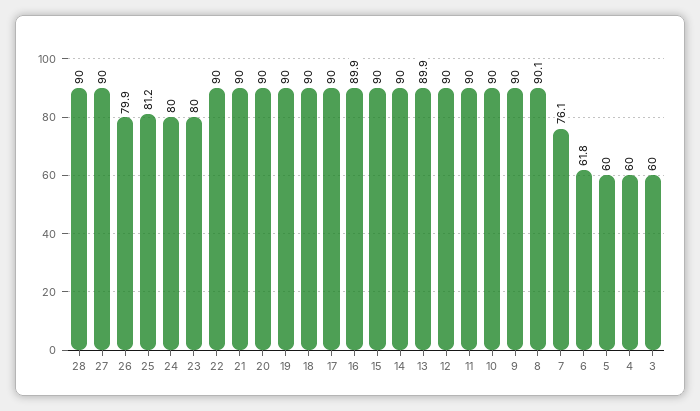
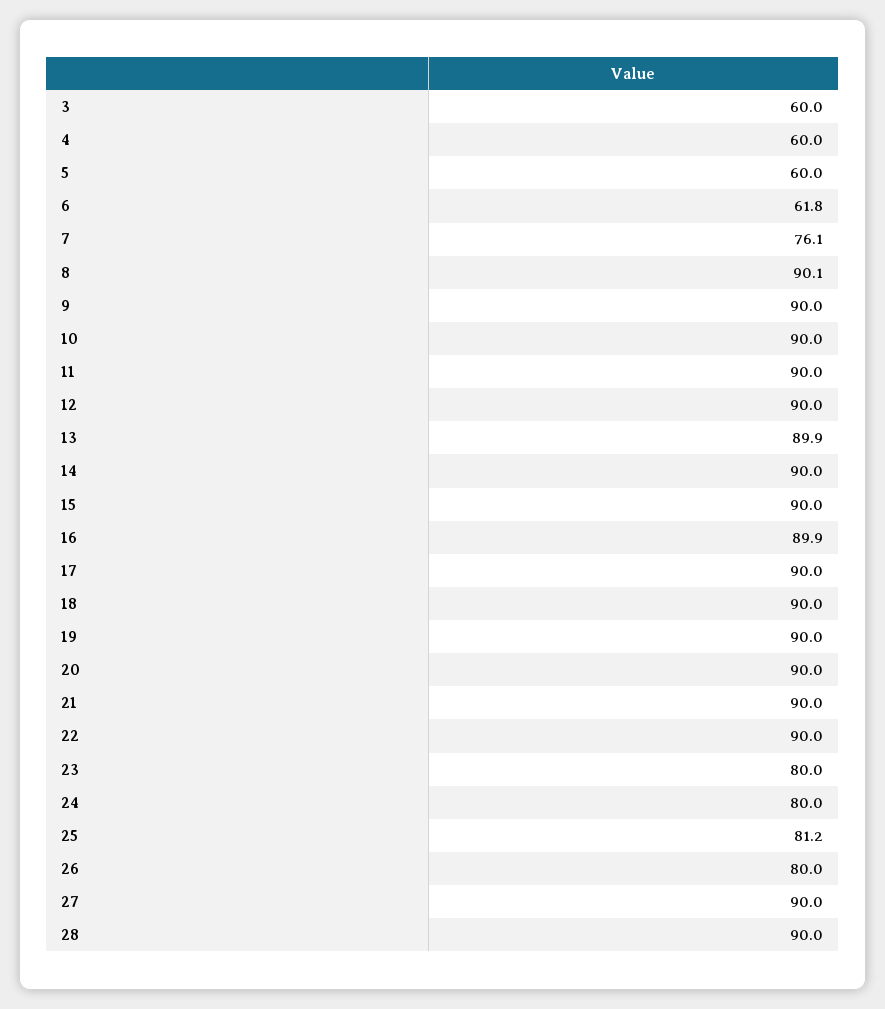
  {
    "28": 90,
    "27": 90,
-   "26": 79.9,
+   "26": 80,
    "25": 81.2,
    "24": 80,
    "23": 80,
    "22": 90,
    "21": 90,
    "20": 90,
    "19": 90,
    "18": 90,
    "17": 90,
    "16": 89.9,
    "15": 90,
    "14": 90,
    "13": 89.9,
    "12": 90,
    "11": 90,
    "10": 90,
    "9": 90,
    "8": 90.1,
    "7": 76.1,
    "6": 61.8,
    "5": 60,
    "4": 60,
    "3": 60
  }

